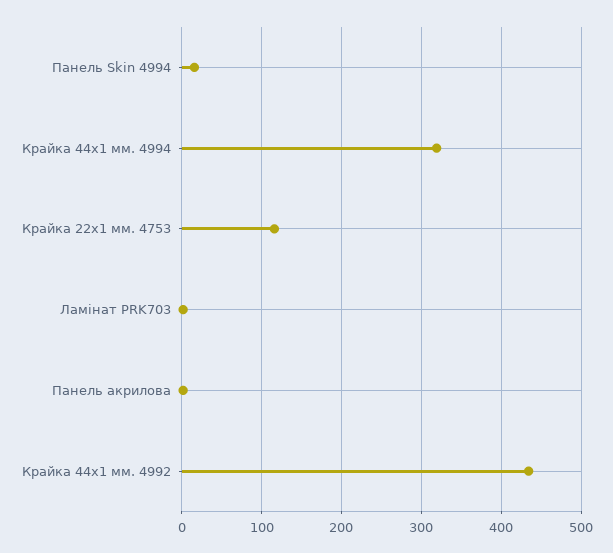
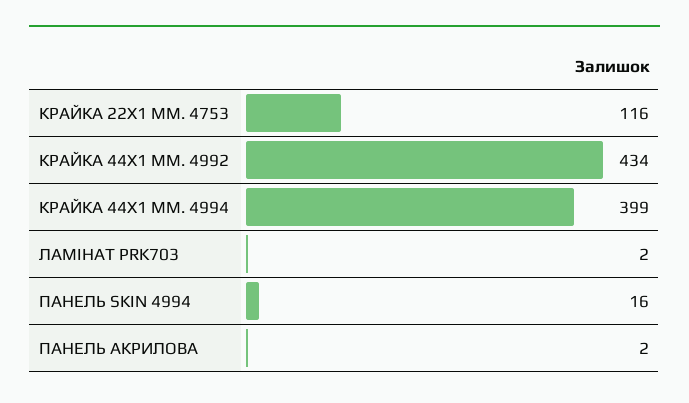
  {
    "Панель Skin 4994": 16,
-   "Крайка 44x1 мм. 4994": 320,
+   "Крайка 44x1 мм. 4994": 399,
    "Крайка 22x1 мм. 4753": 116,
    "Ламінат PRK703": 2,
    "Панель акрилова": 2,
    "Крайка 44x1 мм. 4992": 434
  }

